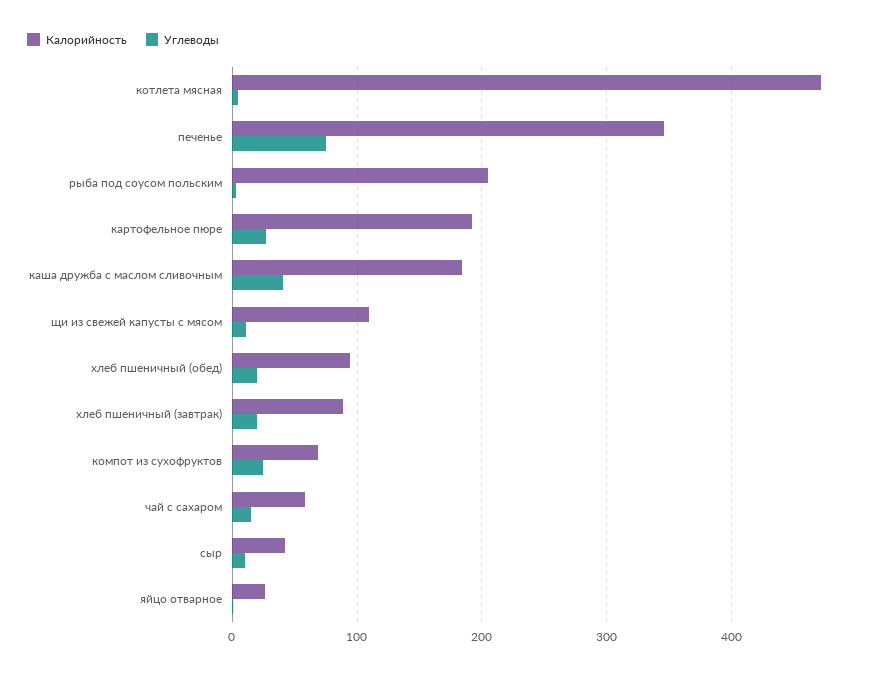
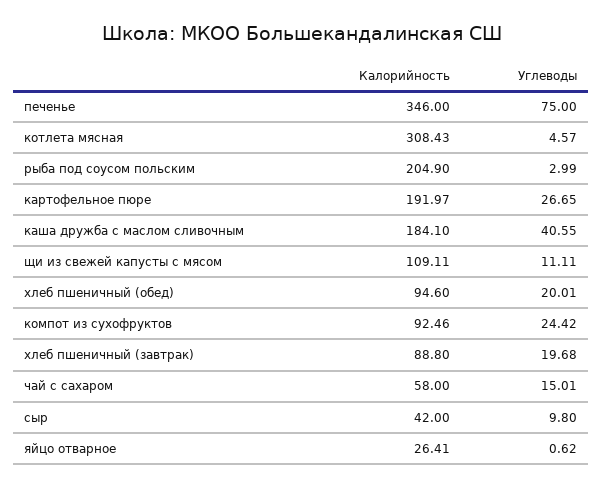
  {
    "Калорийность": {
-     "котлета мясная": 470,
+     "котлета мясная": 308.43,
      "печенье": 346,
      "рыба под соусом польским": 204.9,
      "картофельное пюре": 191.97,
      "каша дружба с маслом сливочным": 184.1,
      "щи из свежей капусты с мясом": 109.11,
      "хлеб пшеничный (обед)": 94.6,
      "хлеб пшеничный (завтрак)": 88.8,
-     "компот из сухофруктов": 70,
+     "компот из сухофруктов": 92.46,
      "чай с сахаром": 58,
      "сыр": 42,
      "яйцо отварное": 26.41
    },
    "Углеводы": {
      "котлета мясная": 4.57,
      "печенье": 75,
      "рыба под соусом польским": 2.99,
      "картофельное пюре": 26.65,
      "каша дружба с маслом сливочным": 40.55,
      "щи из свежей капусты с мясом": 11.11,
      "хлеб пшеничный (обед)": 20.01,
      "хлеб пшеничный (завтрак)": 19.68,
      "компот из сухофруктов": 24.42,
      "чай с сахаром": 15.01,
      "сыр": 9.8,
      "яйцо отварное": 0.62
    }
  }

